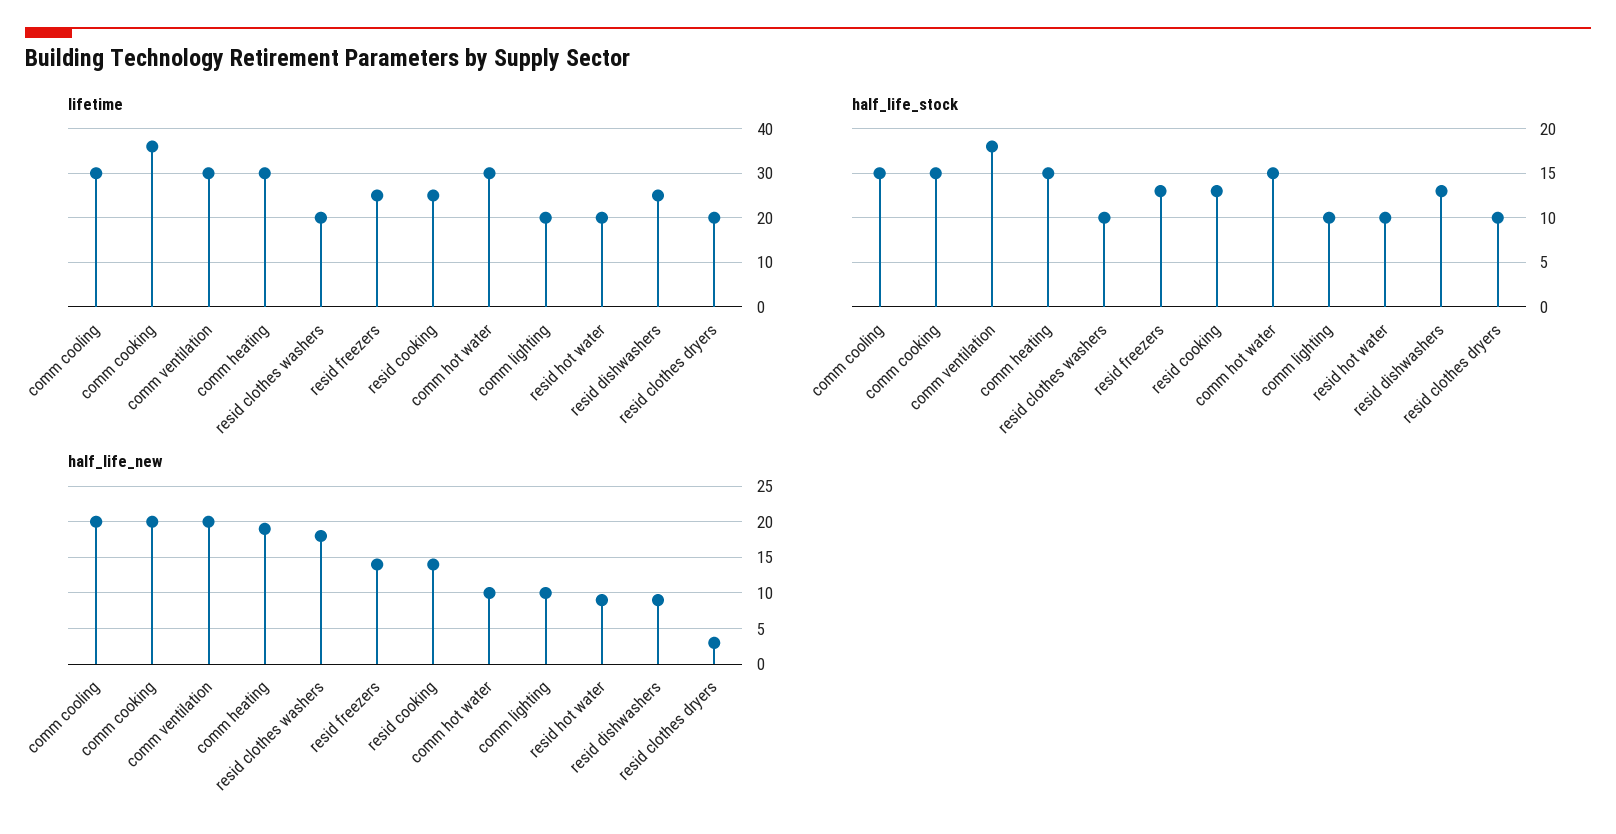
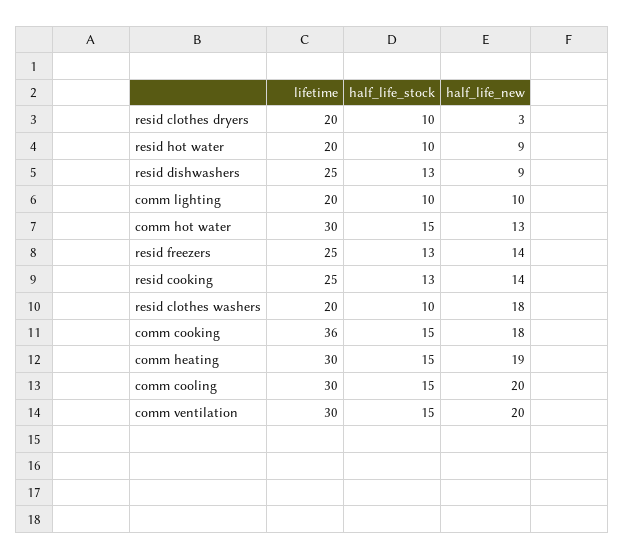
  {
    "lifetime": {
      "comm cooling": 30,
      "comm cooking": 36,
      "comm ventilation": 30,
      "comm heating": 30,
      "resid clothes washers": 20,
      "resid freezers": 25,
      "resid cooking": 25,
      "comm hot water": 30,
      "comm lighting": 20,
      "resid hot water": 20,
      "resid dishwashers": 25,
      "resid clothes dryers": 20
    },
    "half_life_stock": {
      "comm cooling": 15,
      "comm cooking": 15,
-     "comm ventilation": 18,
+     "comm ventilation": 15,
      "comm heating": 15,
      "resid clothes washers": 10,
      "resid freezers": 13,
      "resid cooking": 13,
      "comm hot water": 15,
      "comm lighting": 10,
      "resid hot water": 10,
      "resid dishwashers": 13,
      "resid clothes dryers": 10
    },
    "half_life_new": {
      "comm cooling": 20,
-     "comm cooking": 20,
+     "comm cooking": 18,
      "comm ventilation": 20,
      "comm heating": 19,
      "resid clothes washers": 18,
      "resid freezers": 14,
      "resid cooking": 14,
-     "comm hot water": 10,
+     "comm hot water": 13,
      "comm lighting": 10,
      "resid hot water": 9,
      "resid dishwashers": 9,
      "resid clothes dryers": 3
    }
  }

